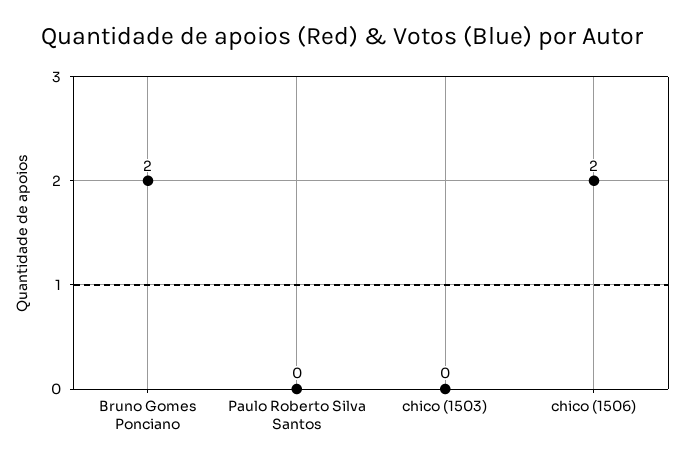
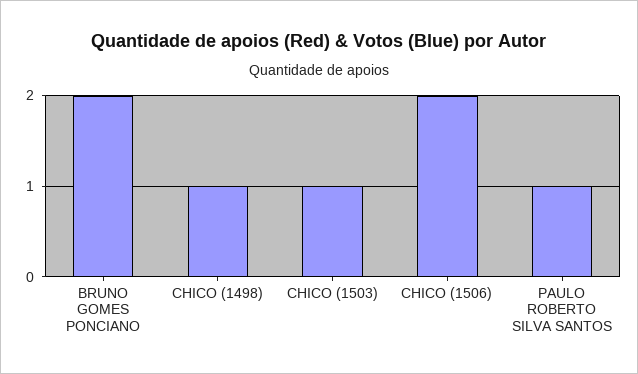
  {
    "Bruno Gomes Ponciano": 2,
-   "Paulo Roberto Silva Santos": 0,
+   "Paulo Roberto Silva Santos": 1,
-   "chico (1503)": 0,
+   "chico (1503)": 1,
-   "chico (1506)": 2
+   "chico (1506)": 2,
+   "CHICO (1498)": 1
  }

